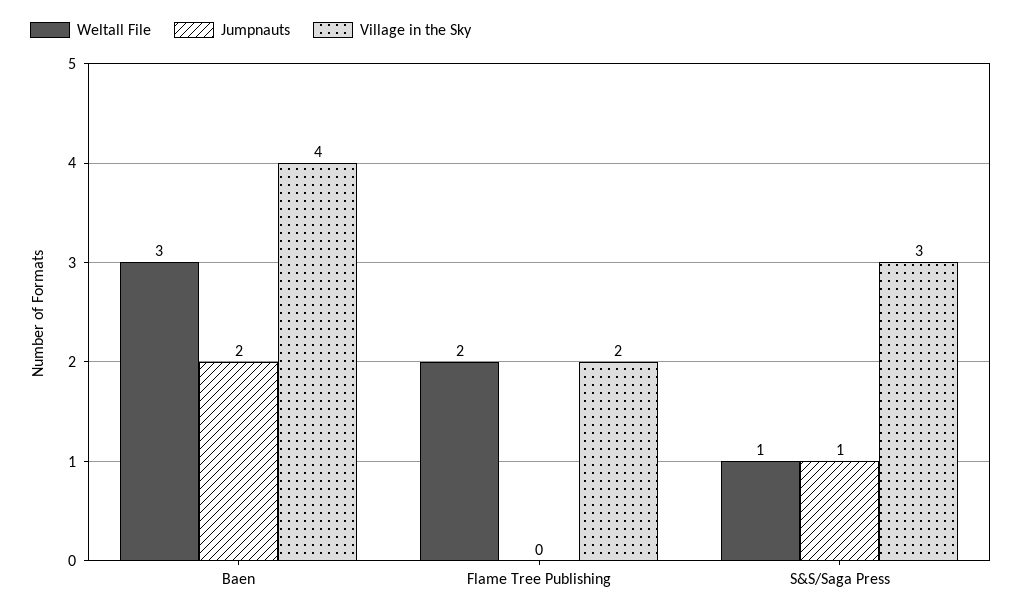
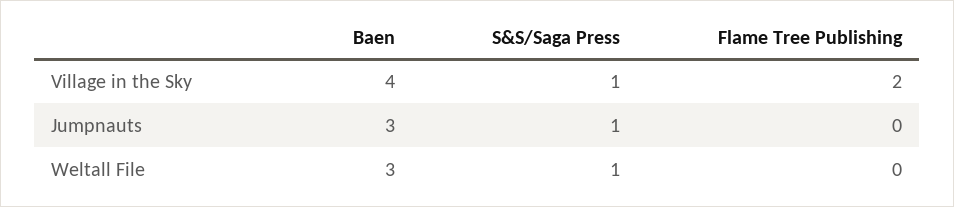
  {
    "Weltall File": {
      "Baen": 3,
-     "Flame Tree Publishing": 2,
+     "Flame Tree Publishing": 0,
      "S&S/Saga Press": 1
    },
    "Jumpnauts": {
-     "Baen": 2,
+     "Baen": 3,
      "Flame Tree Publishing": 0,
      "S&S/Saga Press": 1
    },
    "Village in the Sky": {
      "Baen": 4,
      "Flame Tree Publishing": 2,
-     "S&S/Saga Press": 3
+     "S&S/Saga Press": 1
    }
  }

